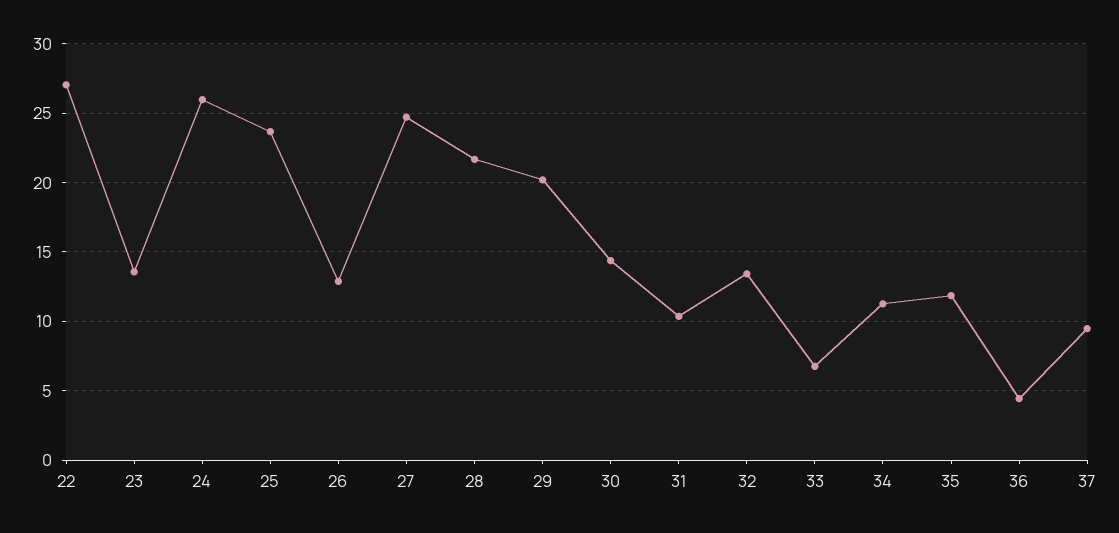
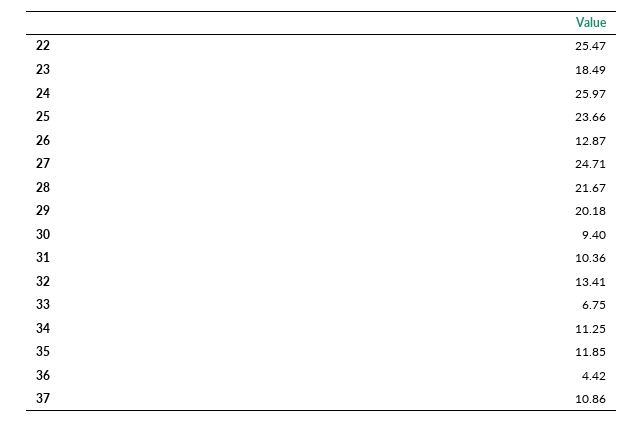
  {
-   "22": 27,
+   "22": 25.47,
-   "23": 13.5,
+   "23": 18.49,
    "24": 25.97,
    "25": 23.66,
    "26": 12.87,
    "27": 24.71,
    "28": 21.67,
    "29": 20.18,
-   "30": 14.5,
+   "30": 9.4,
    "31": 10.36,
    "32": 13.41,
    "33": 6.75,
    "34": 11.25,
    "35": 11.85,
    "36": 4.42,
-   "37": 9.5
+   "37": 10.86
  }

